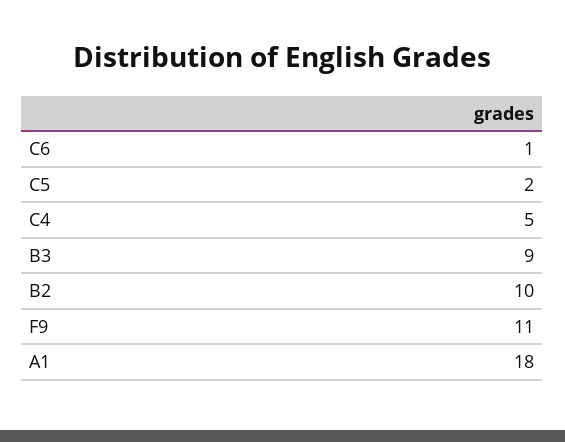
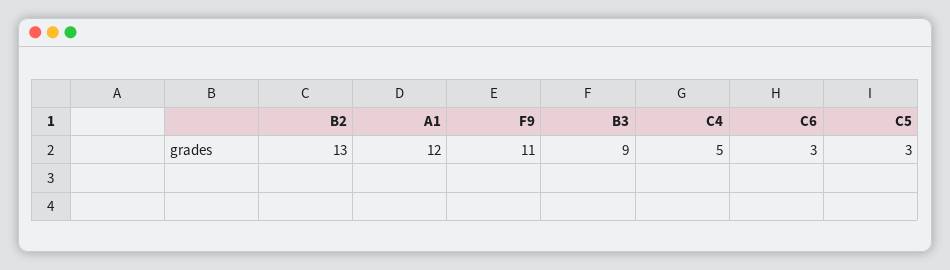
  {
-   "C6": 1,
+   "C6": 3,
-   "C5": 2,
+   "C5": 3,
    "C4": 5,
    "B3": 9,
-   "B2": 10,
+   "B2": 13,
    "F9": 11,
-   "A1": 18
+   "A1": 12
  }

